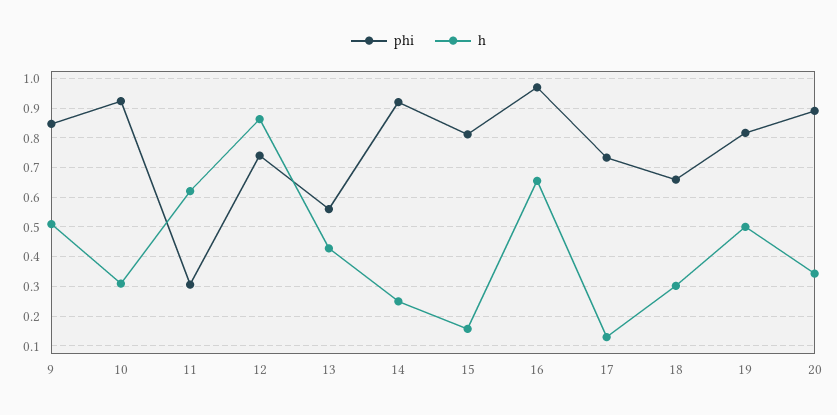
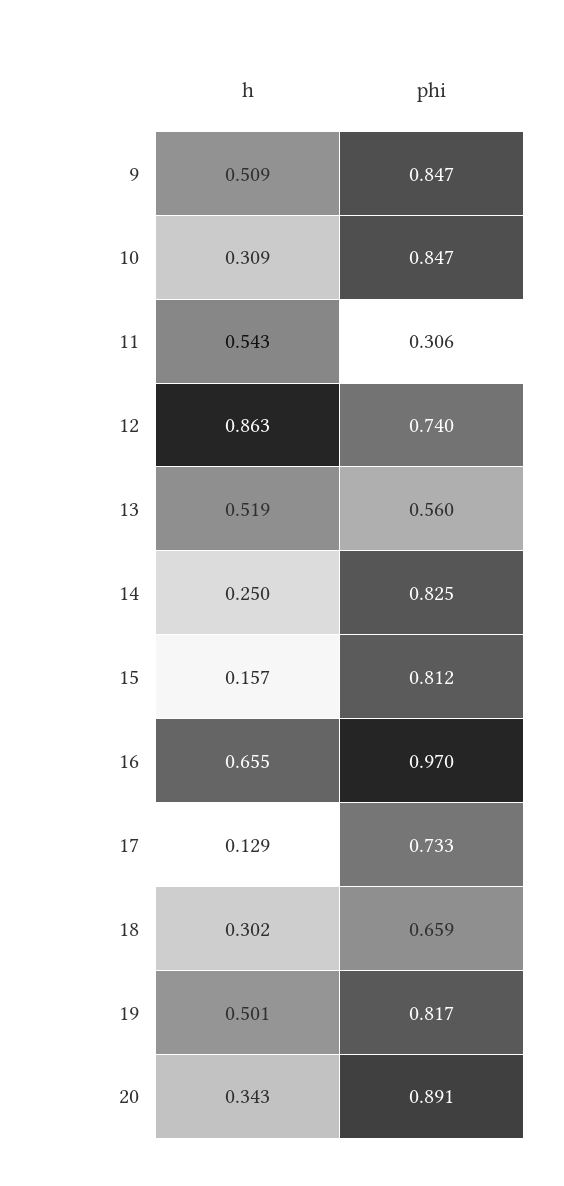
  {
    "phi": {
      "9": 0.847,
-     "10": 0.925,
+     "10": 0.847,
      "11": 0.306,
      "12": 0.74,
      "13": 0.56,
-     "14": 0.925,
+     "14": 0.825,
      "15": 0.812,
      "16": 0.97,
      "17": 0.733,
      "18": 0.659,
      "19": 0.817,
      "20": 0.891
    },
    "h": {
      "9": 0.509,
      "10": 0.309,
-     "11": 0.625,
+     "11": 0.543,
      "12": 0.863,
-     "13": 0.425,
+     "13": 0.519,
      "14": 0.25,
      "15": 0.157,
      "16": 0.655,
      "17": 0.129,
      "18": 0.302,
      "19": 0.501,
      "20": 0.343
    }
  }

